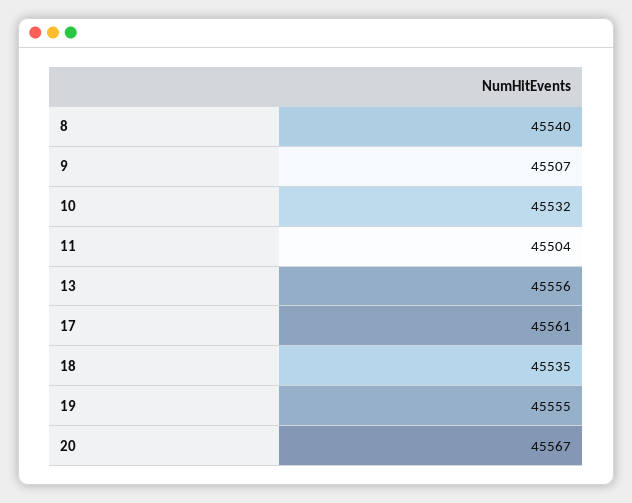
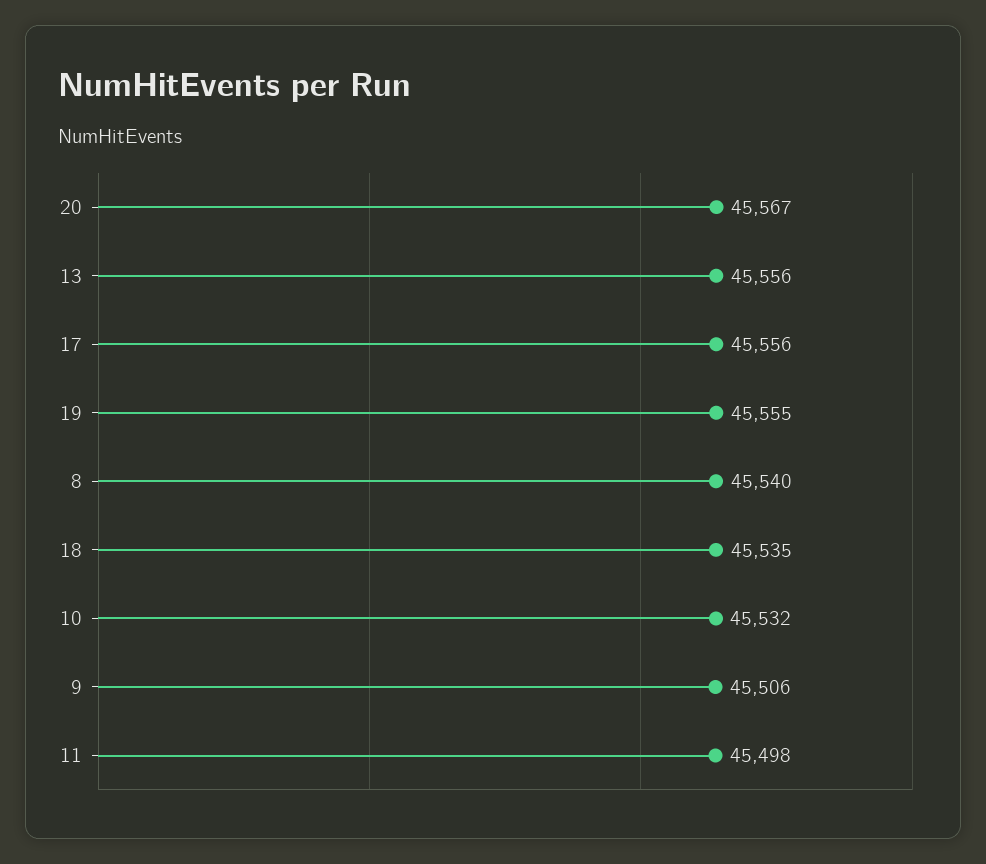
  {
    "8": 45540,
-   "9": 45507,
+   "9": 45506,
    "10": 45532,
-   "11": 45504,
+   "11": 45498,
    "13": 45556,
-   "17": 45561,
+   "17": 45556,
    "18": 45535,
    "19": 45555,
    "20": 45567
  }

